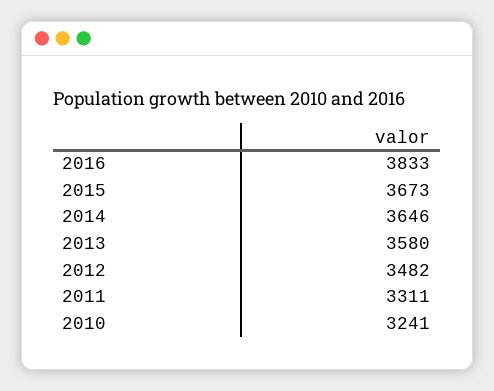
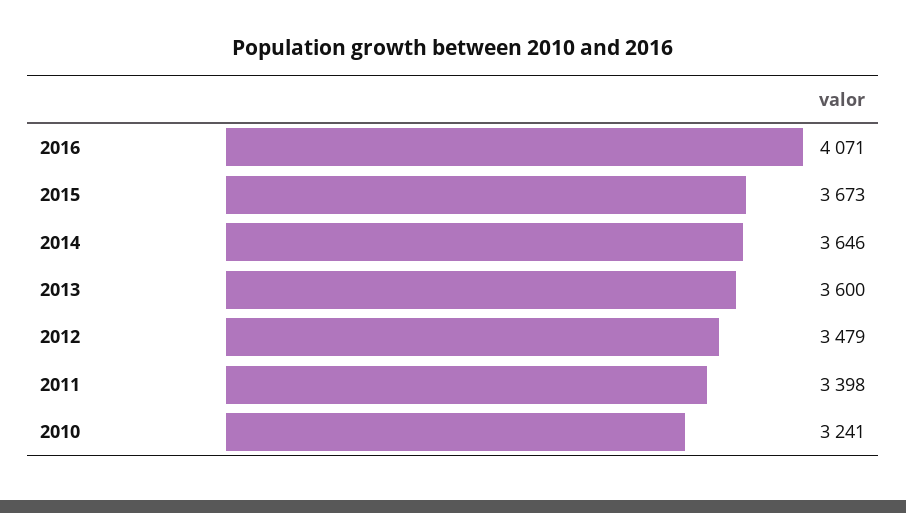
  {
-   "2016": 3833,
+   "2016": 4071,
    "2015": 3673,
    "2014": 3646,
-   "2013": 3580,
+   "2013": 3600,
-   "2012": 3482,
+   "2012": 3479,
-   "2011": 3311,
+   "2011": 3398,
    "2010": 3241
  }

